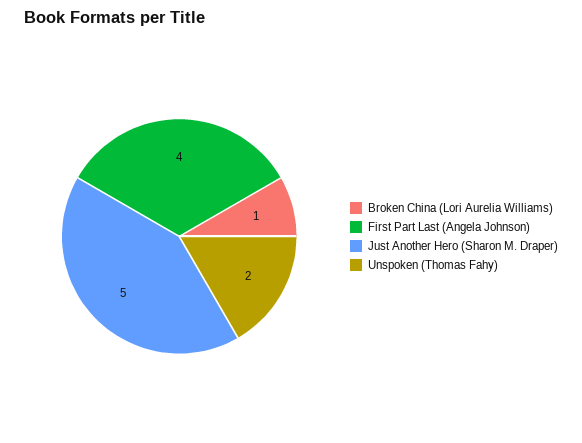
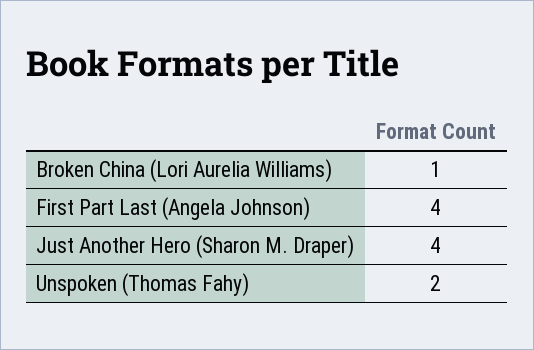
  {
    "Broken China (Lori Aurelia Williams)": 1,
    "First Part Last (Angela Johnson)": 4,
-   "Just Another Hero (Sharon M. Draper)": 5,
+   "Just Another Hero (Sharon M. Draper)": 4,
    "Unspoken (Thomas Fahy)": 2
  }

